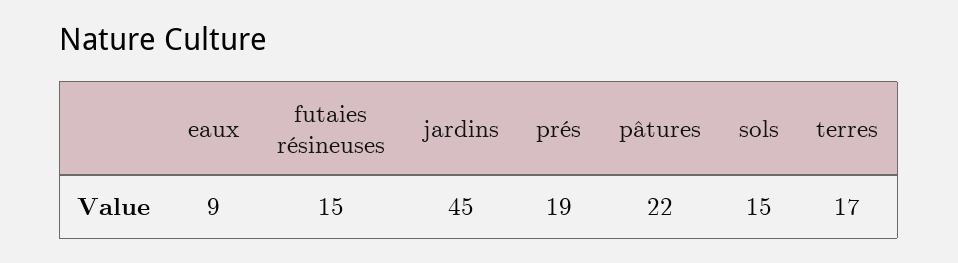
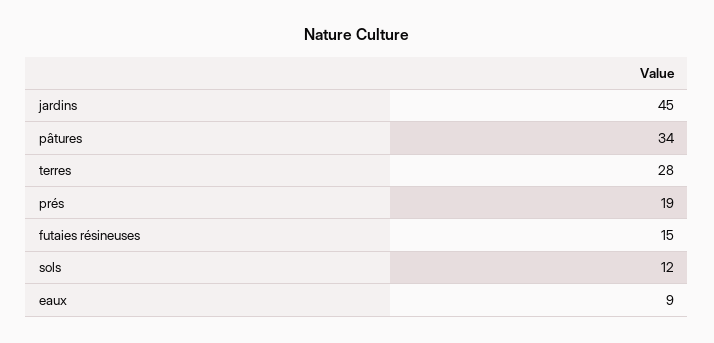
  {
    "eaux": 9,
    "futaies résineuses": 15,
    "jardins": 45,
    "prés": 19,
-   "pâtures": 22,
+   "pâtures": 34,
-   "sols": 15,
+   "sols": 12,
-   "terres": 17
+   "terres": 28
  }

